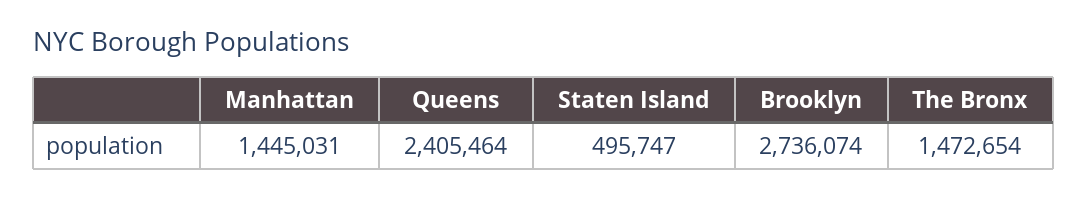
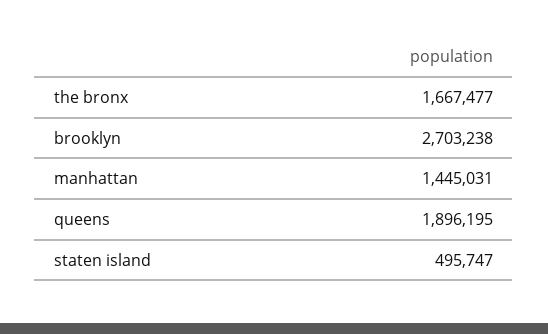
  {
    "Manhattan": 1445031,
-   "Queens": 2405464,
+   "Queens": 1896195,
    "Staten Island": 495747,
-   "Brooklyn": 2736074,
+   "Brooklyn": 2703238,
-   "The Bronx": 1472654
+   "The Bronx": 1667477
  }

